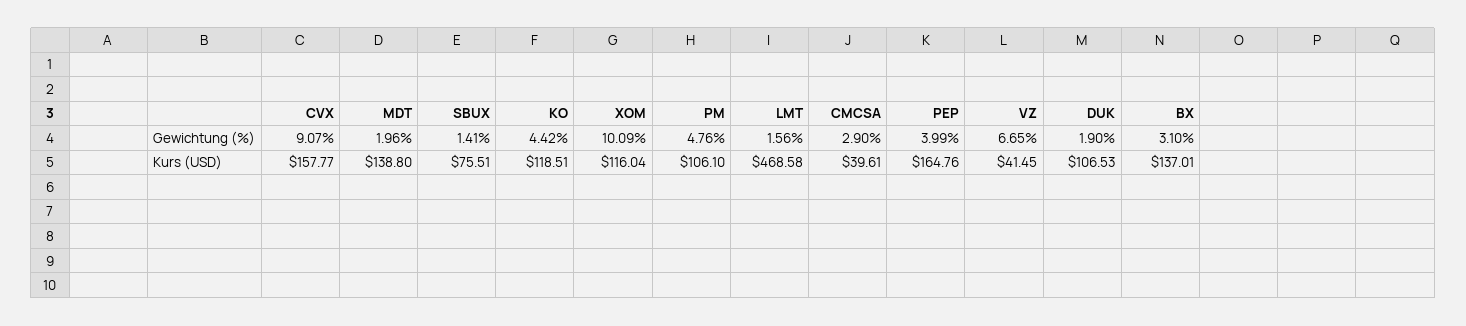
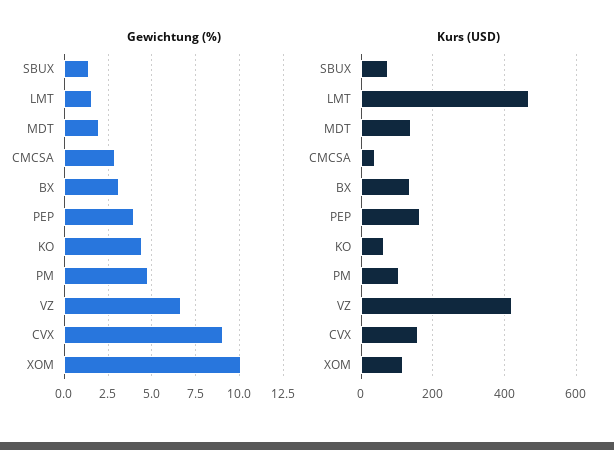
  {
    "Gewichtung (%)": {
      "CVX": 9.07,
      "MDT": 1.96,
      "SBUX": 1.41,
      "KO": 4.42,
      "XOM": 10.09,
      "PM": 4.76,
      "LMT": 1.56,
      "CMCSA": 2.9,
      "PEP": 3.99,
      "VZ": 6.65,
-     "DUK": 1.9,
      "BX": 3.1
    },
    "Kurs (USD)": {
      "CVX": 157.77,
      "MDT": 138.8,
      "SBUX": 75.51,
-     "KO": 118.51,
+     "KO": 60,
      "XOM": 116.04,
      "PM": 106.1,
      "LMT": 468.58,
      "CMCSA": 39.61,
      "PEP": 164.76,
-     "VZ": 41.45,
+     "VZ": 420,
-     "DUK": 106.53,
      "BX": 137.01
    }
  }

